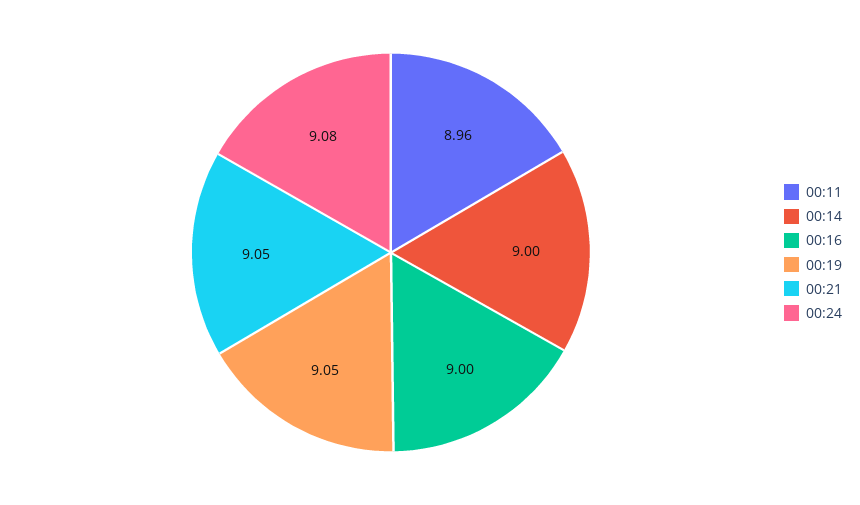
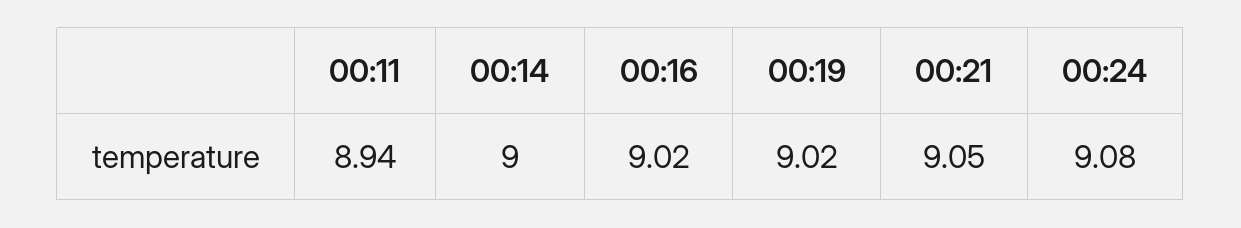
  {
-   "00:11": 8.96,
+   "00:11": 8.94,
    "00:14": 9,
-   "00:16": 9,
+   "00:16": 9.02,
-   "00:19": 9.05,
+   "00:19": 9.02,
    "00:21": 9.05,
    "00:24": 9.08
  }

